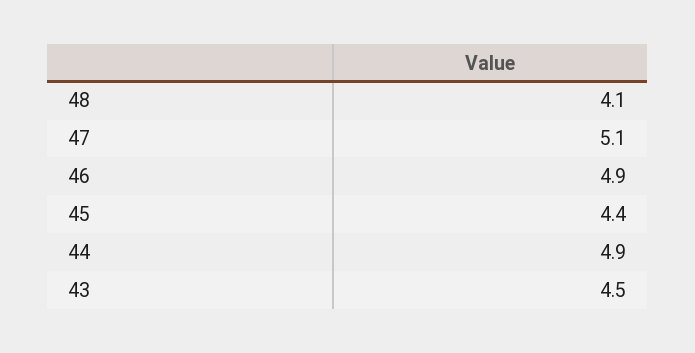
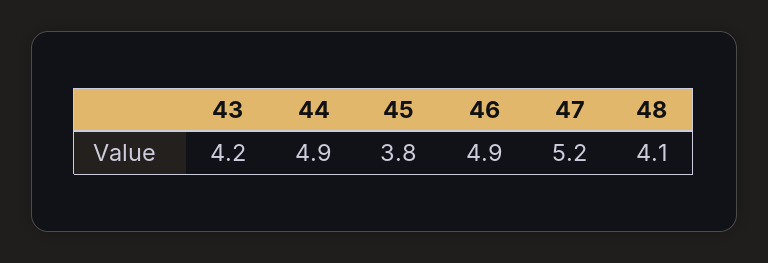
  {
    "48": 4.1,
-   "47": 5.1,
+   "47": 5.2,
    "46": 4.9,
-   "45": 4.4,
+   "45": 3.8,
    "44": 4.9,
-   "43": 4.5
+   "43": 4.2
  }

